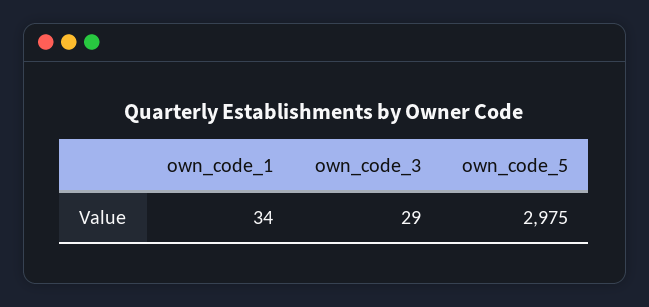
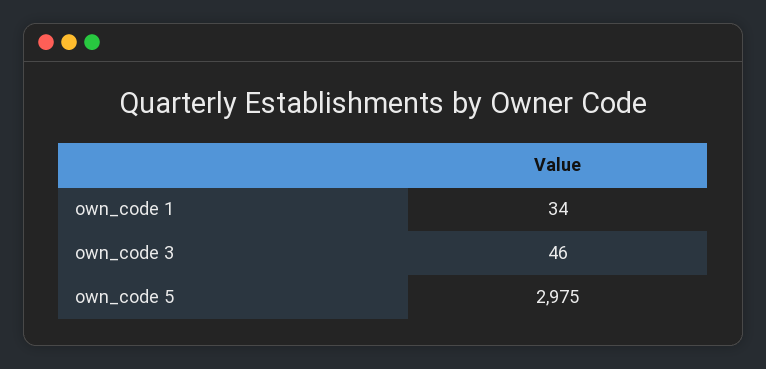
  {
    "own_code_1": 34,
-   "own_code_3": 29,
+   "own_code_3": 46,
    "own_code_5": 2975
  }

